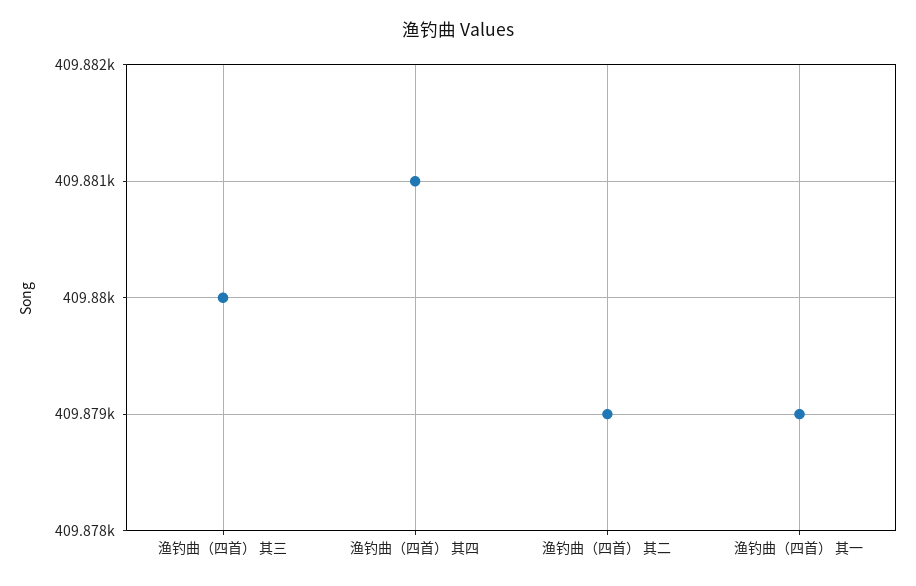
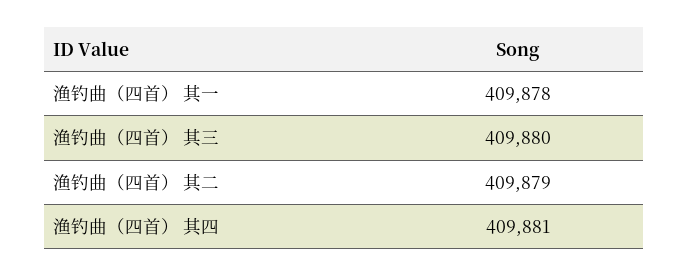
  {
    "渔钓曲（四首） 其三": 409880,
    "渔钓曲（四首） 其四": 409881,
    "渔钓曲（四首） 其二": 409879,
-   "渔钓曲（四首） 其一": 409879
+   "渔钓曲（四首） 其一": 409878
  }

